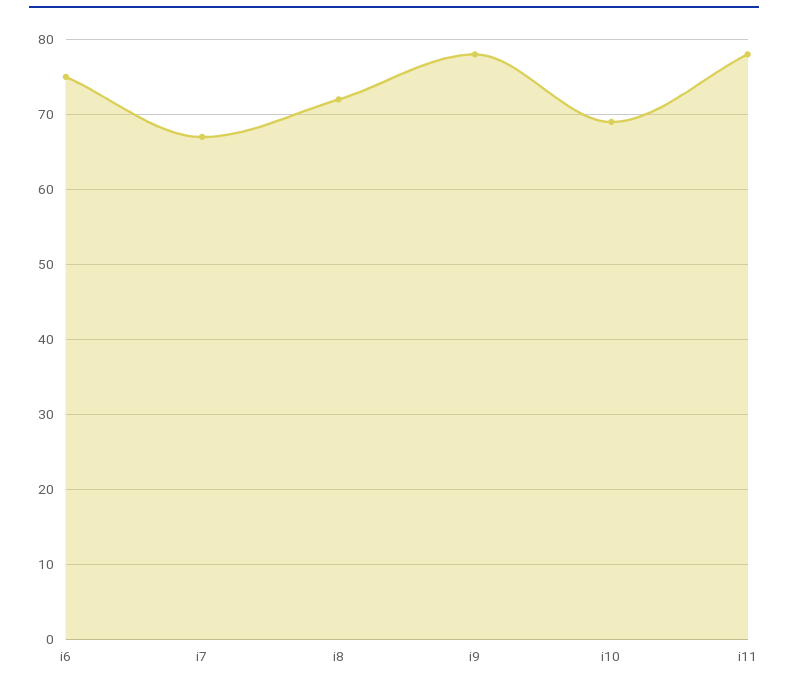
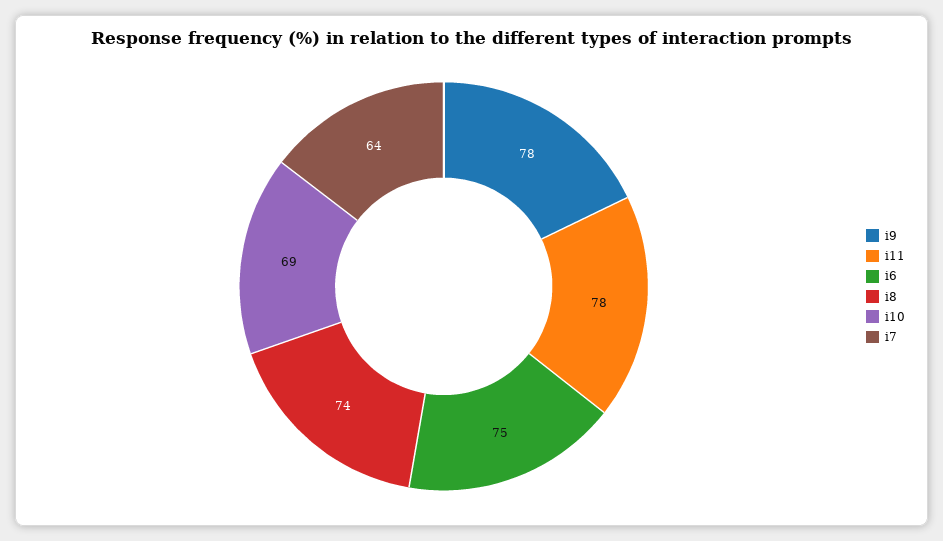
  {
    "i6": 75,
-   "i7": 67,
+   "i7": 64,
-   "i8": 72,
+   "i8": 74,
    "i9": 78,
    "i10": 69,
    "i11": 78
  }

